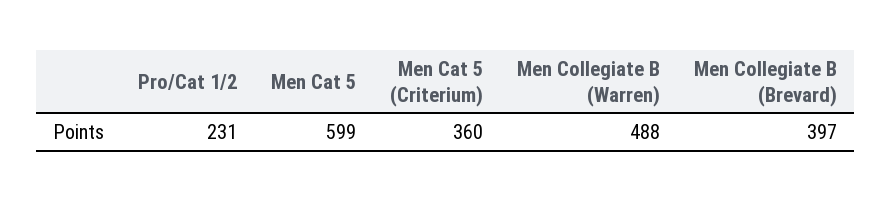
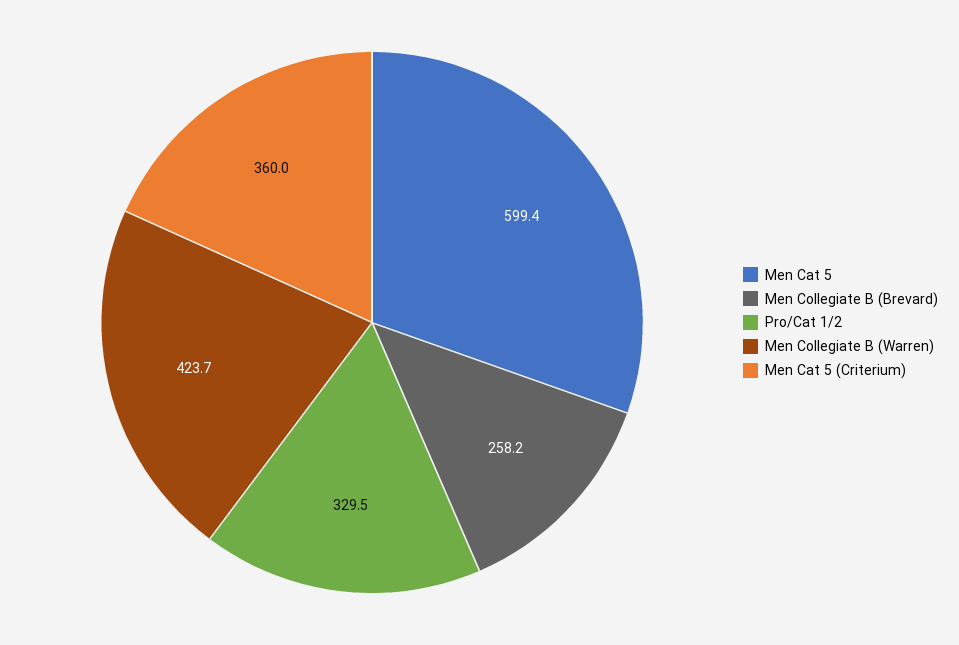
  {
-   "Pro/Cat 1/2": 231,
+   "Pro/Cat 1/2": 329.5,
    "Men Cat 5": 599.4,
    "Men Cat 5 (Criterium)": 360,
-   "Men Collegiate B (Warren)": 488,
+   "Men Collegiate B (Warren)": 423.7,
-   "Men Collegiate B (Brevard)": 397
+   "Men Collegiate B (Brevard)": 258.2
  }

